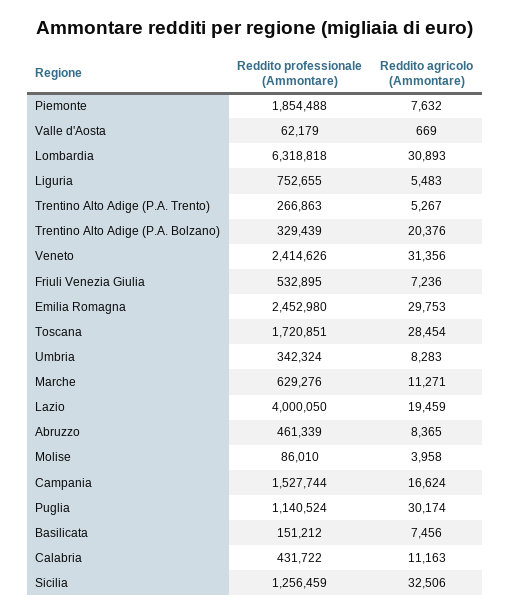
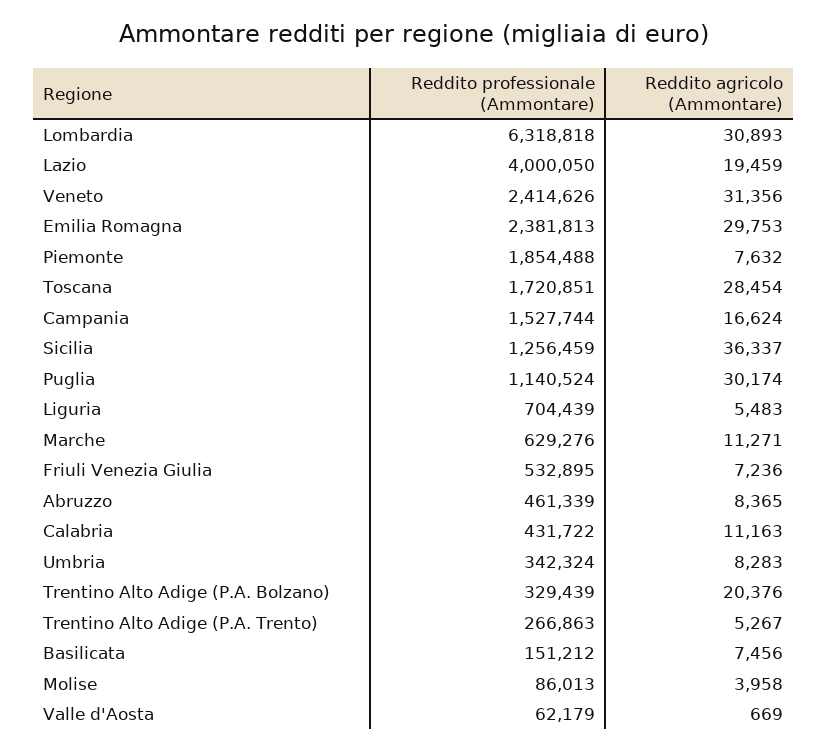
  {
    "Reddito professionale (Ammontare)": {
      "Piemonte": 1854488,
      "Valle d'Aosta": 62179,
      "Lombardia": 6318818,
-     "Liguria": 752655,
+     "Liguria": 704439,
      "Trentino Alto Adige (P.A. Trento)": 266863,
      "Trentino Alto Adige (P.A. Bolzano)": 329439,
      "Veneto": 2414626,
      "Friuli Venezia Giulia": 532895,
-     "Emilia Romagna": 2452980,
+     "Emilia Romagna": 2381813,
      "Toscana": 1720851,
      "Umbria": 342324,
      "Marche": 629276,
      "Lazio": 4000050,
      "Abruzzo": 461339,
-     "Molise": 86010,
+     "Molise": 86013,
      "Campania": 1527744,
      "Puglia": 1140524,
      "Basilicata": 151212,
      "Calabria": 431722,
      "Sicilia": 1256459
    },
    "Reddito agricolo (Ammontare)": {
      "Piemonte": 7632,
      "Valle d'Aosta": 669,
      "Lombardia": 30893,
      "Liguria": 5483,
      "Trentino Alto Adige (P.A. Trento)": 5267,
      "Trentino Alto Adige (P.A. Bolzano)": 20376,
      "Veneto": 31356,
      "Friuli Venezia Giulia": 7236,
      "Emilia Romagna": 29753,
      "Toscana": 28454,
      "Umbria": 8283,
      "Marche": 11271,
      "Lazio": 19459,
      "Abruzzo": 8365,
      "Molise": 3958,
      "Campania": 16624,
      "Puglia": 30174,
      "Basilicata": 7456,
      "Calabria": 11163,
-     "Sicilia": 32506
+     "Sicilia": 36337
    }
  }

